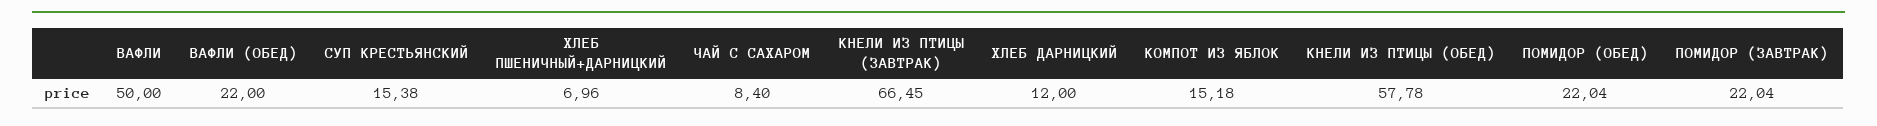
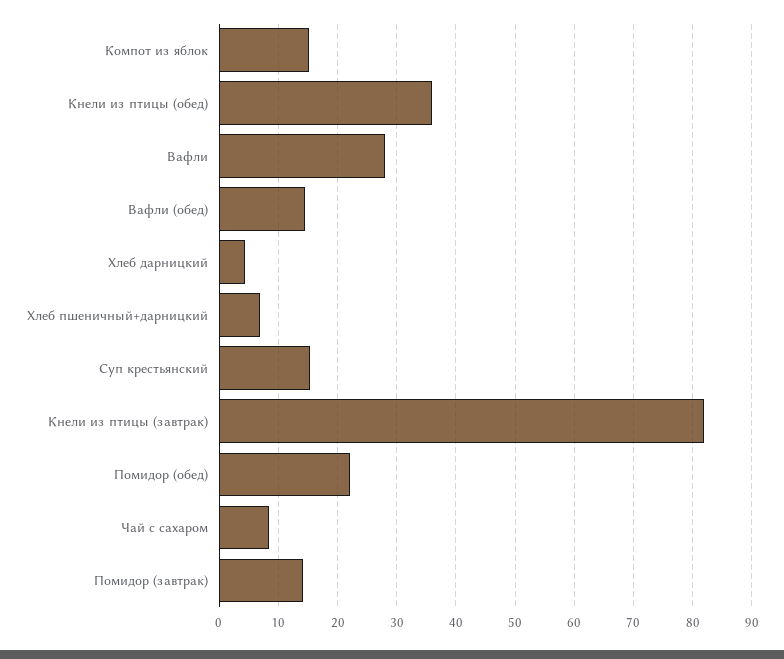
  {
-   "ВАФЛИ": 50,
+   "ВАФЛИ": 28,
-   "ВАФЛИ (ОБЕД)": 22,
+   "ВАФЛИ (ОБЕД)": 14,
    "СУП КРЕСТЬЯНСКИЙ": 15.38,
    "ХЛЕБ ПШЕНИЧНЫЙ+ДАРНИЦКИЙ": 6.96,
    "ЧАЙ С САХАРОМ": 8.4,
-   "КНЕЛИ ИЗ ПТИЦЫ (ЗАВТРАК)": 66.45,
+   "КНЕЛИ ИЗ ПТИЦЫ (ЗАВТРАК)": 82,
-   "ХЛЕБ ДАРНИЦКИЙ": 12,
+   "ХЛЕБ ДАРНИЦКИЙ": 4,
    "КОМПОТ ИЗ ЯБЛОК": 15.18,
-   "КНЕЛИ ИЗ ПТИЦЫ (ОБЕД)": 57.78,
+   "КНЕЛИ ИЗ ПТИЦЫ (ОБЕД)": 36,
    "ПОМИДОР (ОБЕД)": 22.04,
-   "ПОМИДОР (ЗАВТРАК)": 22.04
+   "ПОМИДОР (ЗАВТРАК)": 14
  }

